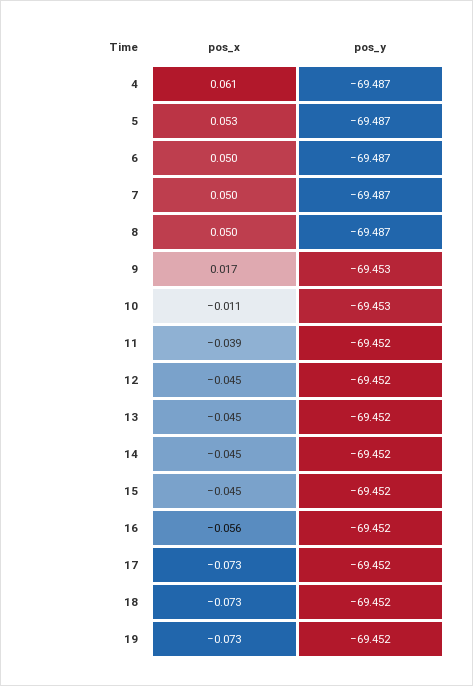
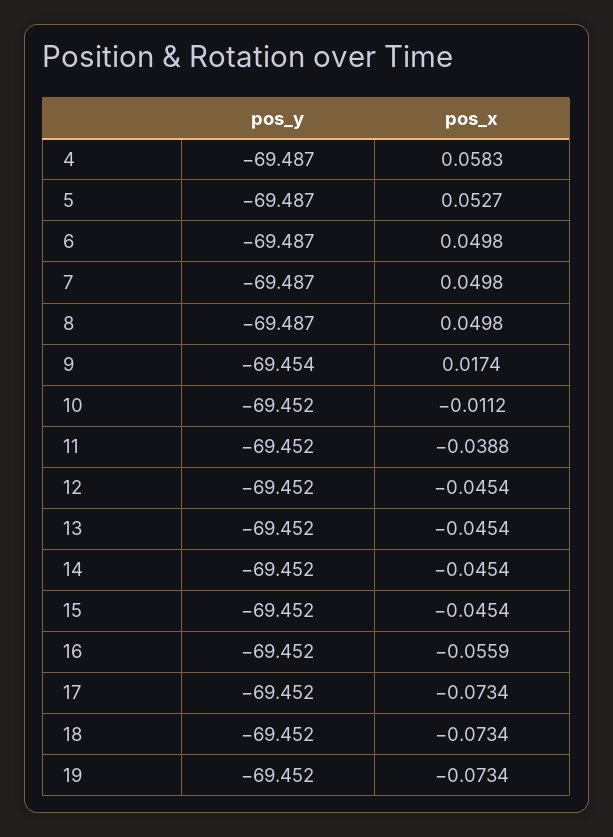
  {
    "pos_x": {
-     "4": 0.061,
+     "4": 0.0583,
      "5": 0.0527,
      "6": 0.0498,
      "7": 0.0498,
      "8": 0.0498,
      "9": 0.0174,
      "10": -0.0112,
      "11": -0.0388,
      "12": -0.0454,
      "13": -0.0454,
      "14": -0.0454,
      "15": -0.0454,
      "16": -0.0559,
      "17": -0.0734,
      "18": -0.0734,
      "19": -0.0734
    },
    "pos_y": {
      "4": -69.487,
      "5": -69.487,
      "6": -69.487,
      "7": -69.487,
      "8": -69.487,
-     "9": -69.453,
+     "9": -69.454,
-     "10": -69.453,
+     "10": -69.452,
      "11": -69.452,
      "12": -69.452,
      "13": -69.452,
      "14": -69.452,
      "15": -69.452,
      "16": -69.452,
      "17": -69.452,
      "18": -69.452,
      "19": -69.452
    }
  }

